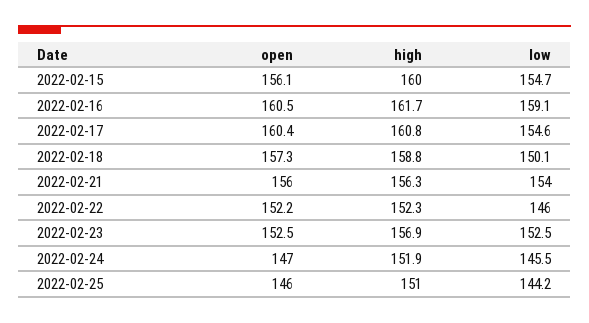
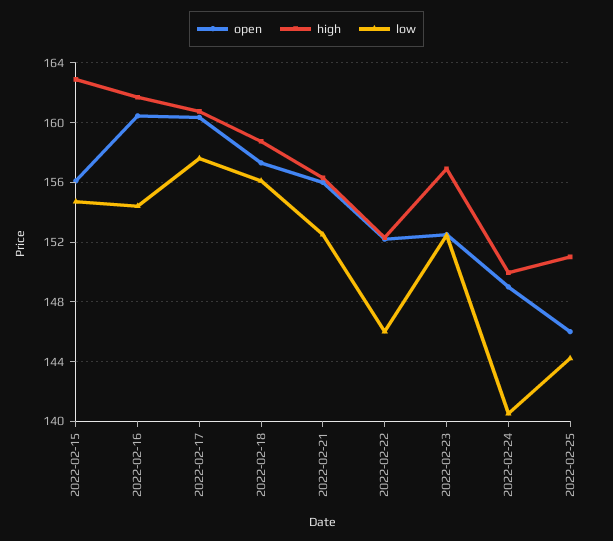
  {
    "open": {
      "2022-02-15": 156.1,
      "2022-02-16": 160.5,
      "2022-02-17": 160.4,
      "2022-02-18": 157.3,
      "2022-02-21": 156,
      "2022-02-22": 152.2,
      "2022-02-23": 152.5,
-     "2022-02-24": 147,
+     "2022-02-24": 149,
      "2022-02-25": 146
    },
    "high": {
-     "2022-02-15": 160,
+     "2022-02-15": 163,
      "2022-02-16": 161.7,
      "2022-02-17": 160.8,
      "2022-02-18": 158.8,
      "2022-02-21": 156.3,
      "2022-02-22": 152.3,
      "2022-02-23": 156.9,
-     "2022-02-24": 151.9,
+     "2022-02-24": 150,
      "2022-02-25": 151
    },
    "low": {
      "2022-02-15": 154.7,
-     "2022-02-16": 159.1,
+     "2022-02-16": 154.5,
-     "2022-02-17": 154.6,
+     "2022-02-17": 157.5,
-     "2022-02-18": 150.1,
+     "2022-02-18": 156,
-     "2022-02-21": 154,
+     "2022-02-21": 152.5,
      "2022-02-22": 146,
      "2022-02-23": 152.5,
-     "2022-02-24": 145.5,
+     "2022-02-24": 140.5,
      "2022-02-25": 144.2
    }
  }

